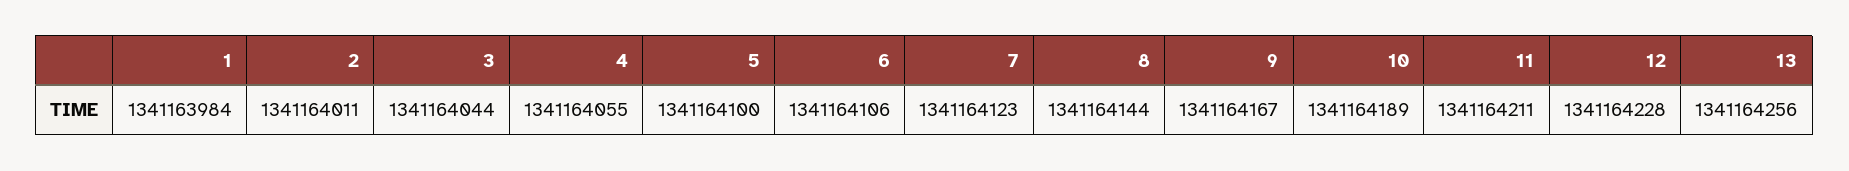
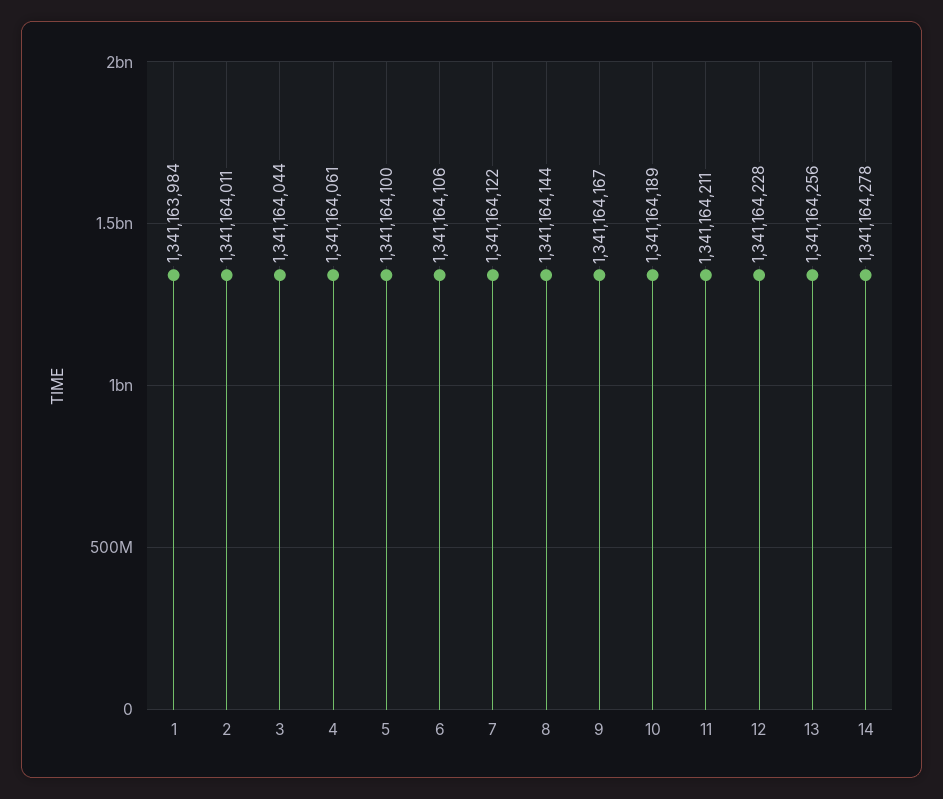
  {
    "1": 1341163984,
    "2": 1341164011,
    "3": 1341164044,
-   "4": 1341164055,
+   "4": 1341164061,
    "5": 1341164100,
    "6": 1341164106,
-   "7": 1341164123,
+   "7": 1341164122,
    "8": 1341164144,
    "9": 1341164167,
    "10": 1341164189,
    "11": 1341164211,
    "12": 1341164228,
-   "13": 1341164256
+   "13": 1341164256,
+   "14": 1341164278
  }

